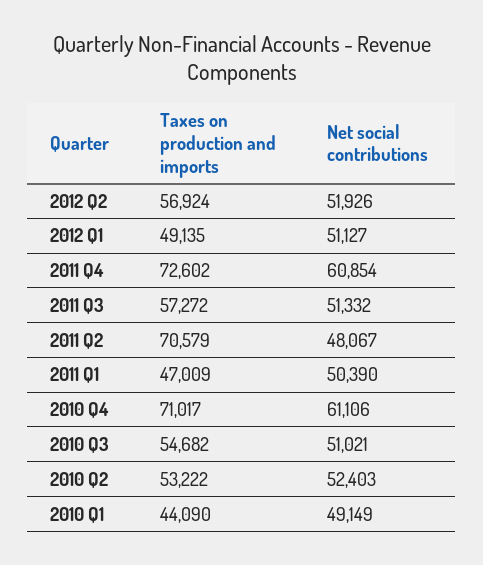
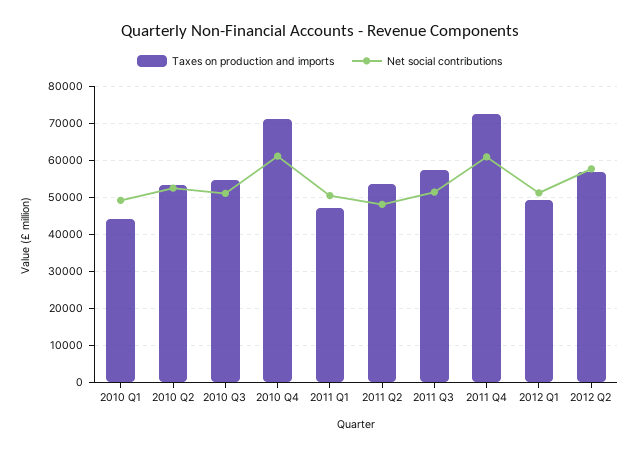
  {
    "Taxes on production and imports": {
      "2012 Q2": 56924,
      "2012 Q1": 49135,
      "2011 Q4": 72602,
      "2011 Q3": 57272,
-     "2011 Q2": 70579,
+     "2011 Q2": 54000,
      "2011 Q1": 47009,
      "2010 Q4": 71017,
      "2010 Q3": 54682,
      "2010 Q2": 53222,
      "2010 Q1": 44090
    },
    "Net social contributions": {
-     "2012 Q2": 51926,
+     "2012 Q2": 58000,
      "2012 Q1": 51127,
      "2011 Q4": 60854,
      "2011 Q3": 51332,
      "2011 Q2": 48067,
      "2011 Q1": 50390,
      "2010 Q4": 61106,
      "2010 Q3": 51021,
      "2010 Q2": 52403,
      "2010 Q1": 49149
    }
  }

